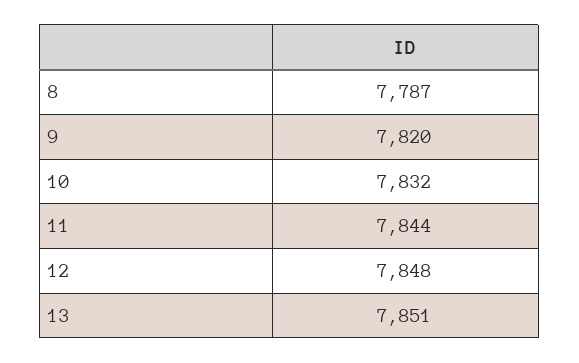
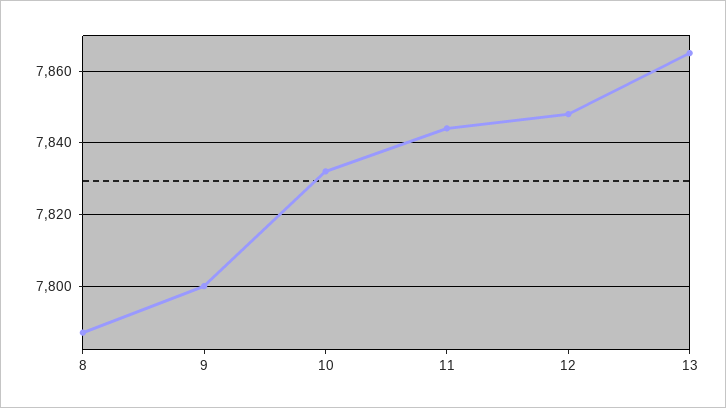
  {
    "8": 7787,
-   "9": 7820,
+   "9": 7800,
    "10": 7832,
    "11": 7844,
    "12": 7848,
-   "13": 7851
+   "13": 7865
  }

